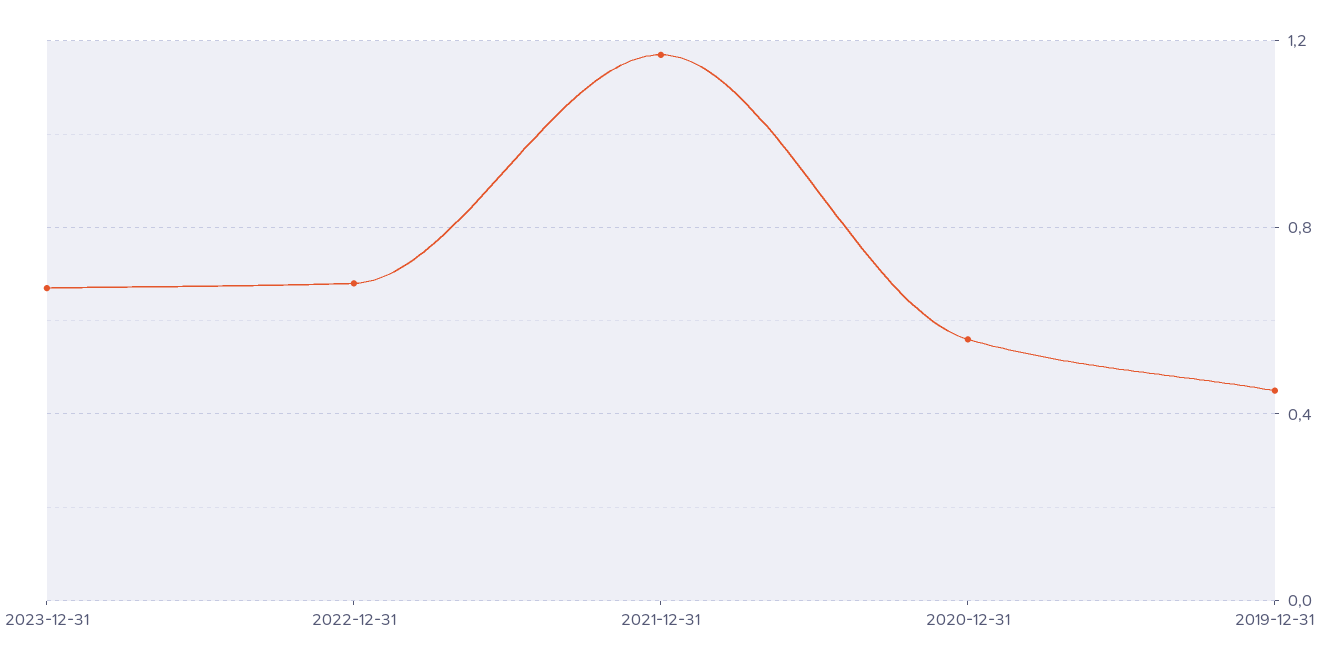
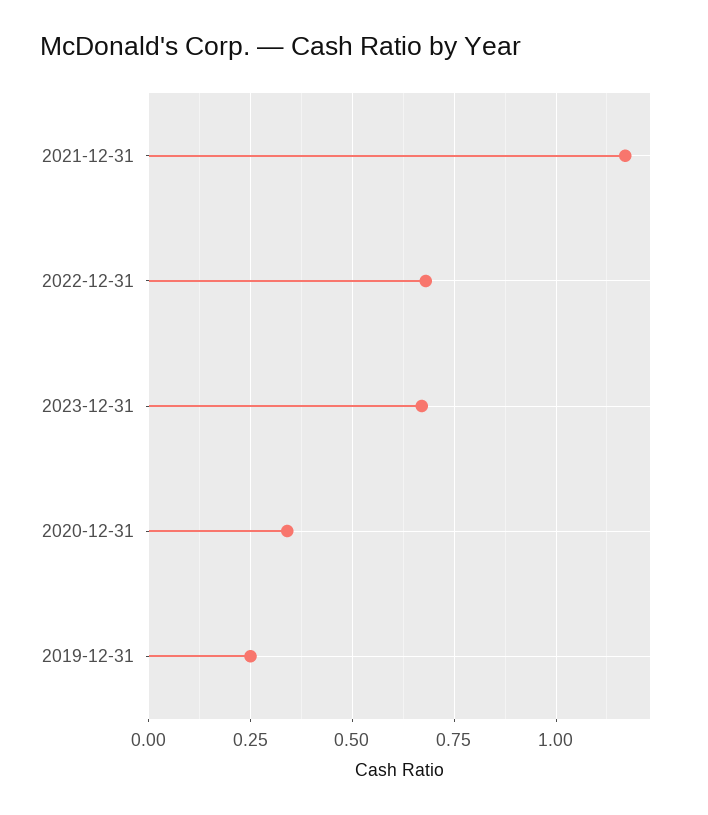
  {
    "2023-12-31": 0.65,
    "2022-12-31": 0.7,
    "2021-12-31": 1.15,
-   "2020-12-31": 0.55,
+   "2020-12-31": 0.35,
-   "2019-12-31": 0.45
+   "2019-12-31": 0.25
  }

